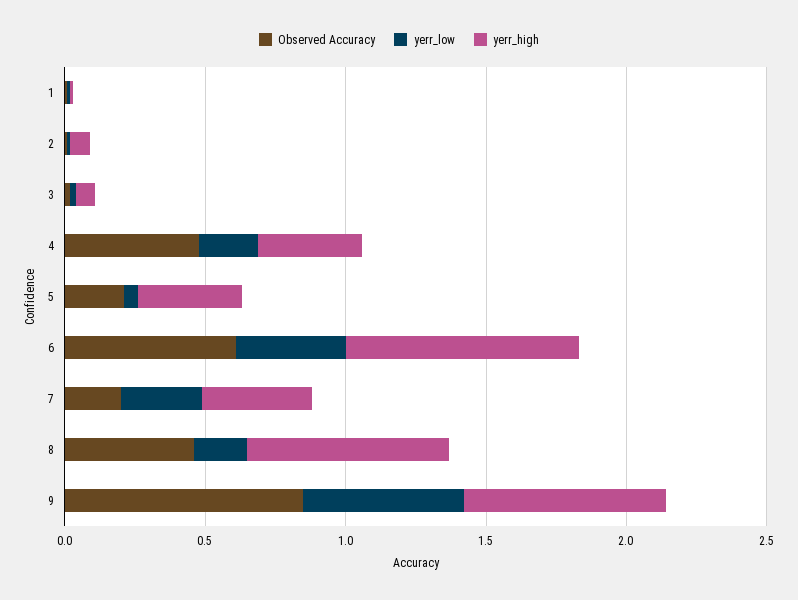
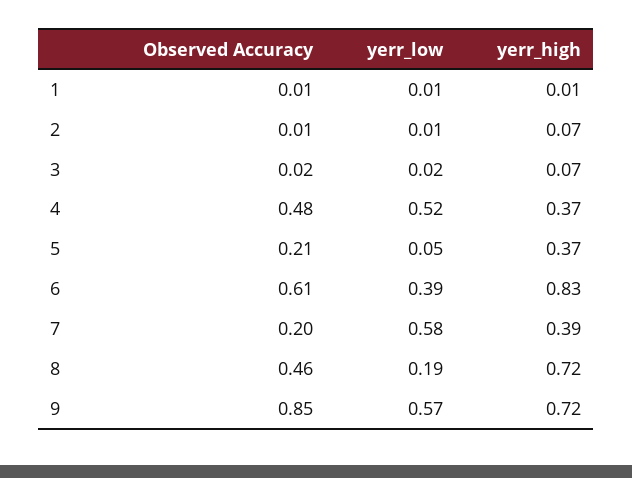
  {
    "Observed Accuracy": {
      "1": 0.01,
      "2": 0.01,
      "3": 0.02,
      "4": 0.48,
      "5": 0.21,
      "6": 0.61,
      "7": 0.2,
      "8": 0.46,
      "9": 0.85
    },
    "yerr_low": {
      "1": 0.01,
      "2": 0.01,
      "3": 0.02,
-     "4": 0.2,
+     "4": 0.52,
      "5": 0.05,
      "6": 0.39,
-     "7": 0.3,
+     "7": 0.58,
      "8": 0.19,
      "9": 0.57
    },
    "yerr_high": {
      "1": 0.01,
      "2": 0.07,
      "3": 0.07,
      "4": 0.37,
      "5": 0.37,
      "6": 0.83,
      "7": 0.39,
      "8": 0.72,
      "9": 0.72
    }
  }

